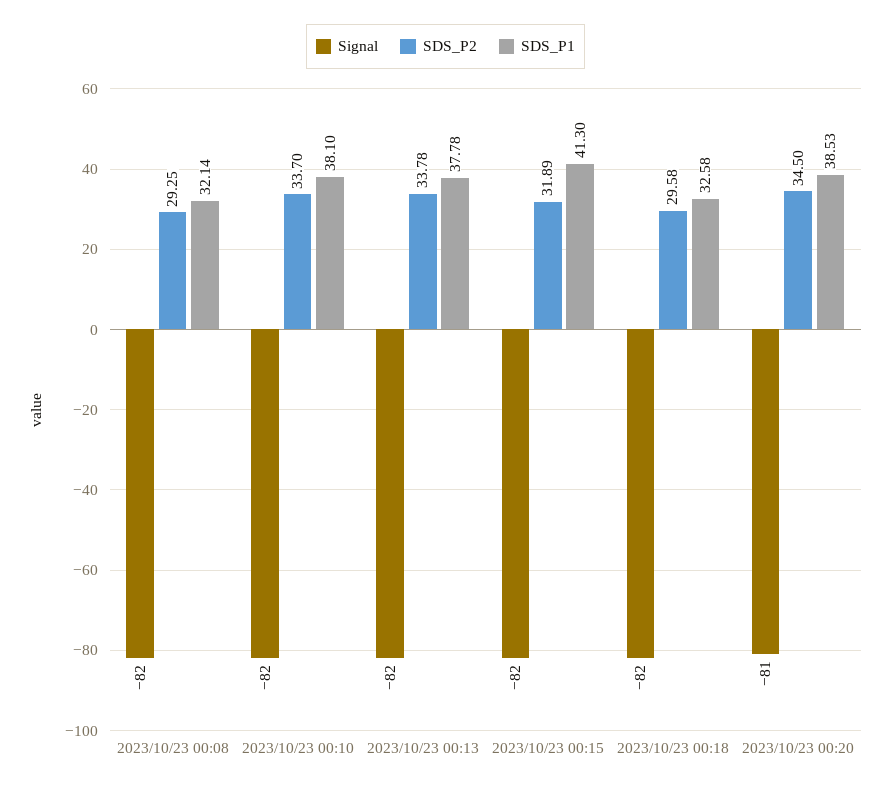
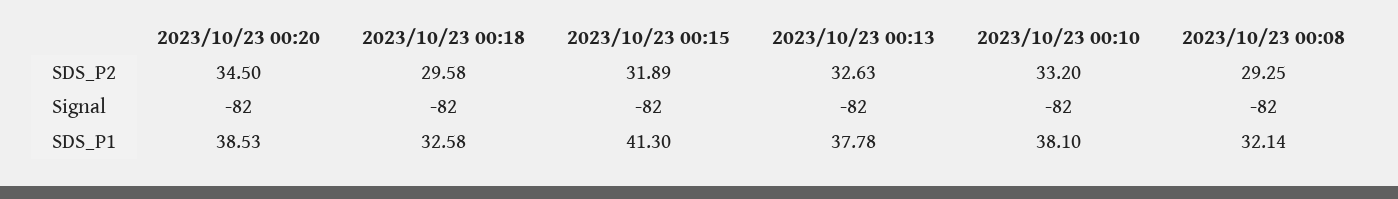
  {
    "Signal": {
      "2023/10/23 00:08": -82,
      "2023/10/23 00:10": -82,
      "2023/10/23 00:13": -82,
      "2023/10/23 00:15": -82,
      "2023/10/23 00:18": -82,
-     "2023/10/23 00:20": -81
+     "2023/10/23 00:20": -82
    },
    "SDS_P2": {
      "2023/10/23 00:08": 29.25,
-     "2023/10/23 00:10": 33.7,
+     "2023/10/23 00:10": 33.2,
-     "2023/10/23 00:13": 33.78,
+     "2023/10/23 00:13": 32.63,
      "2023/10/23 00:15": 31.89,
      "2023/10/23 00:18": 29.58,
      "2023/10/23 00:20": 34.5
    },
    "SDS_P1": {
      "2023/10/23 00:08": 32.14,
      "2023/10/23 00:10": 38.1,
      "2023/10/23 00:13": 37.78,
      "2023/10/23 00:15": 41.3,
      "2023/10/23 00:18": 32.58,
      "2023/10/23 00:20": 38.53
    }
  }

